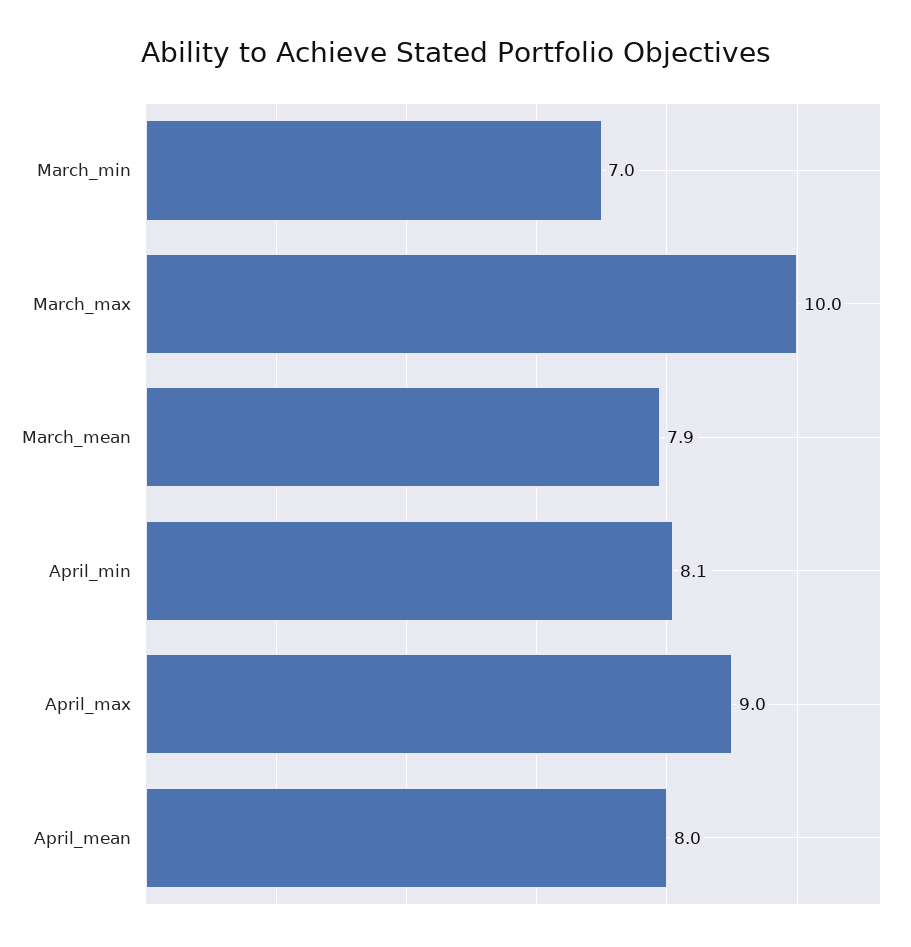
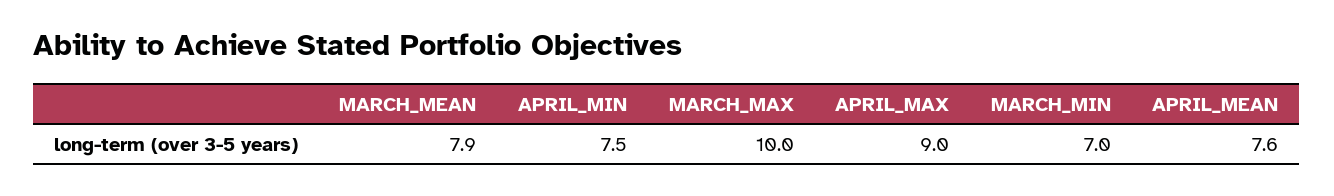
  {
    "March_min": 7,
    "March_max": 10,
    "March_mean": 7.9,
-   "April_min": 8.1,
+   "April_min": 7.5,
    "April_max": 9,
-   "April_mean": 8
+   "April_mean": 7.6
  }

